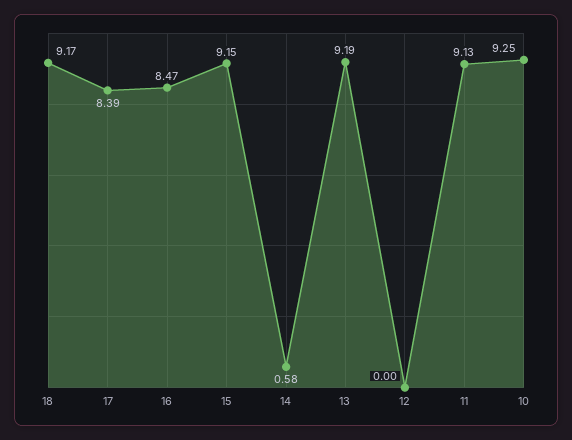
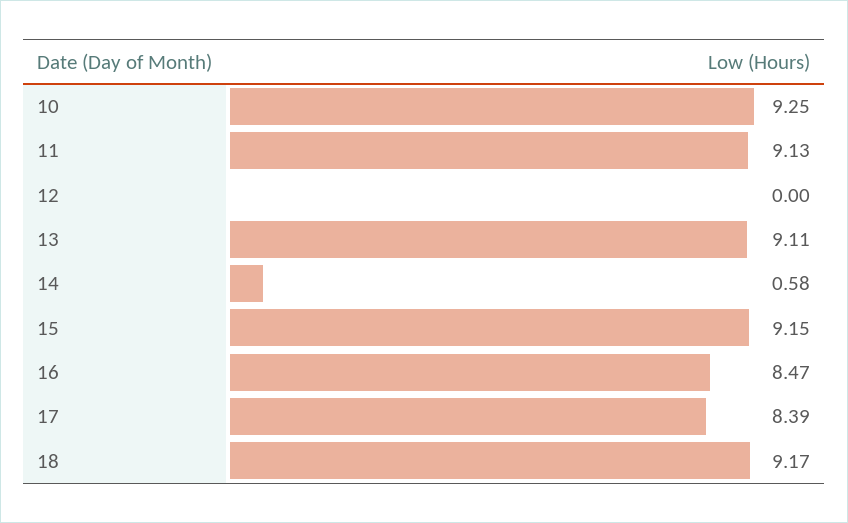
  {
    "18": 9.17,
    "17": 8.39,
    "16": 8.47,
    "15": 9.15,
    "14": 0.58,
-   "13": 9.19,
+   "13": 9.11,
    "12": 0,
    "11": 9.13,
    "10": 9.25
  }

